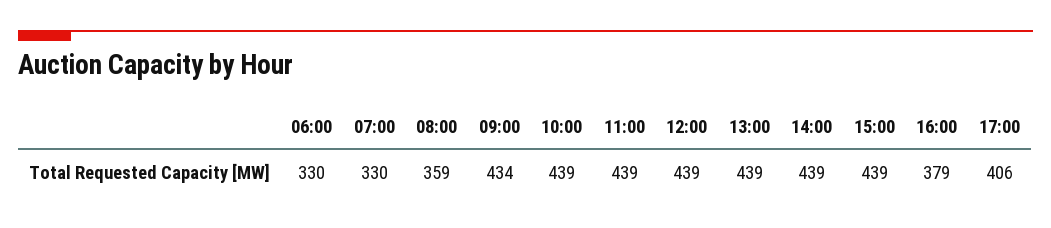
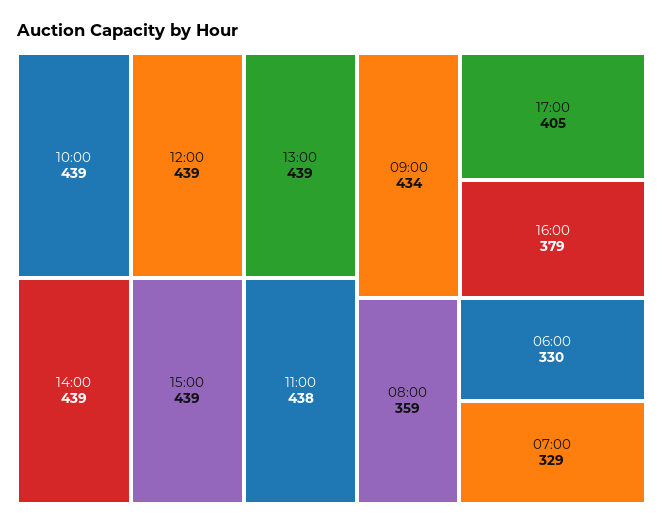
  {
    "06:00": 330,
-   "07:00": 330,
+   "07:00": 329,
    "08:00": 359,
    "09:00": 434,
    "10:00": 439,
-   "11:00": 439,
+   "11:00": 438,
    "12:00": 439,
    "13:00": 439,
    "14:00": 439,
    "15:00": 439,
    "16:00": 379,
-   "17:00": 406
+   "17:00": 405
  }

